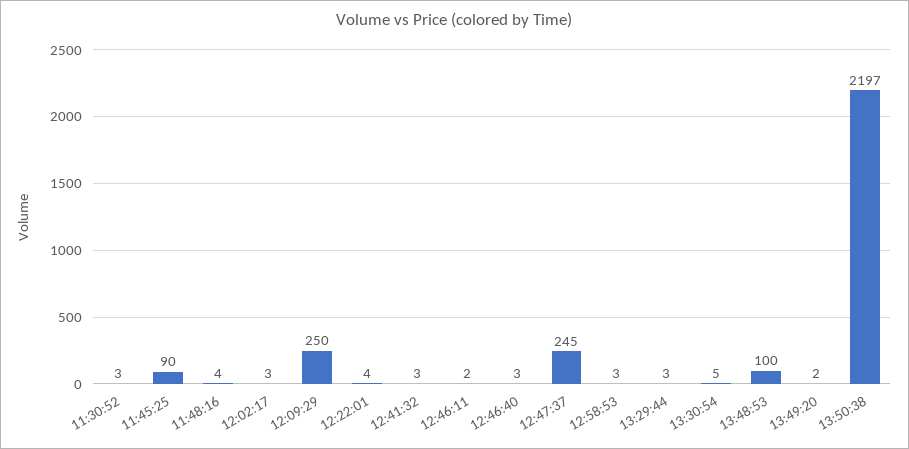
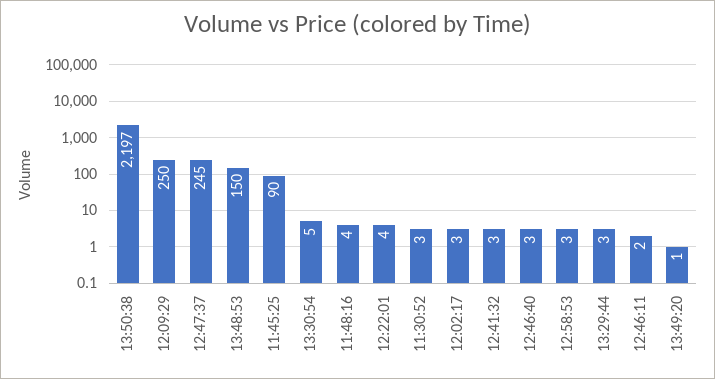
  {
    "11:30:52": 3,
    "11:45:25": 90,
    "11:48:16": 4,
    "12:02:17": 3,
    "12:09:29": 250,
    "12:22:01": 4,
    "12:41:32": 3,
    "12:46:11": 2,
    "12:46:40": 3,
    "12:47:37": 245,
    "12:58:53": 3,
    "13:29:44": 3,
    "13:30:54": 5,
-   "13:48:53": 100,
+   "13:48:53": 150,
-   "13:49:20": 2,
+   "13:49:20": 1,
    "13:50:38": 2197
  }

